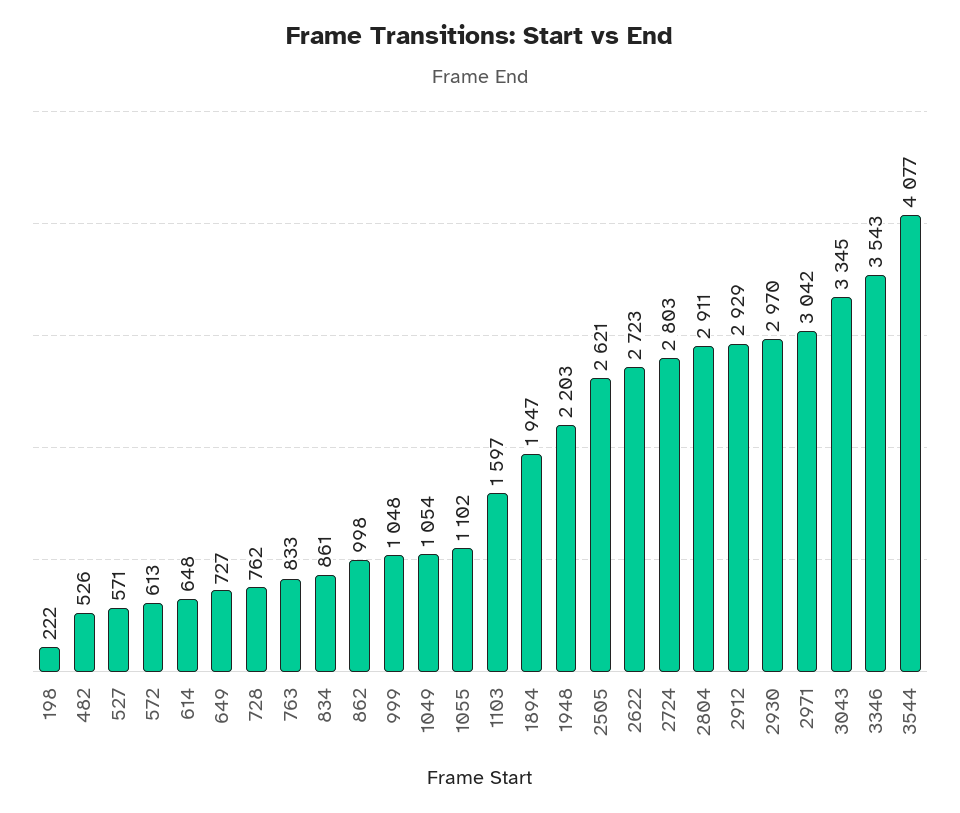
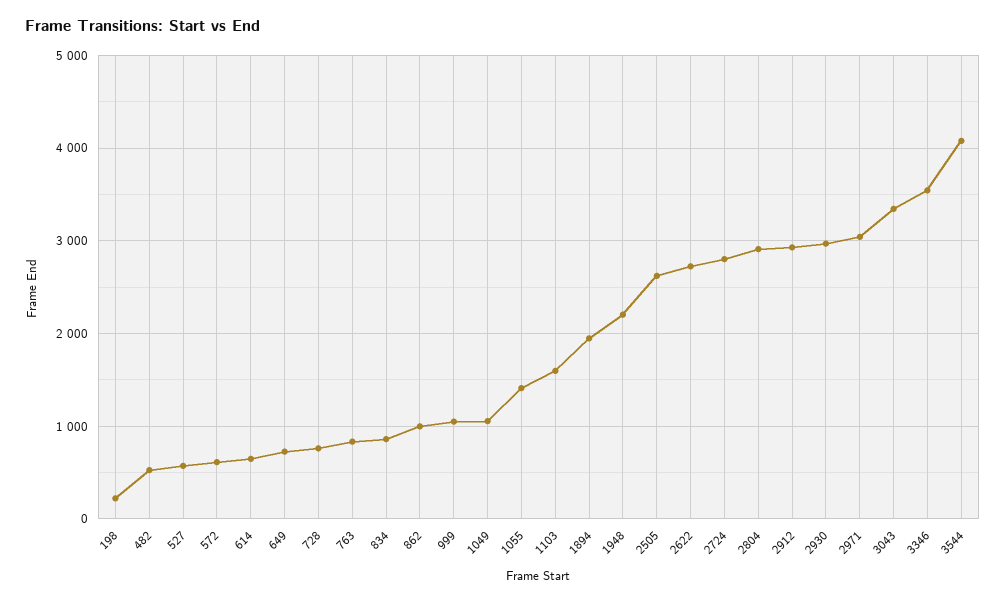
  {
    "198": 222,
    "482": 526,
    "527": 571,
    "572": 613,
    "614": 648,
    "649": 727,
    "728": 762,
    "763": 833,
    "834": 861,
    "862": 998,
    "999": 1048,
    "1049": 1054,
-   "1055": 1102,
+   "1055": 1400,
    "1103": 1597,
    "1894": 1947,
    "1948": 2203,
    "2505": 2621,
    "2622": 2723,
    "2724": 2803,
    "2804": 2911,
    "2912": 2929,
    "2930": 2970,
    "2971": 3042,
    "3043": 3345,
    "3346": 3543,
    "3544": 4077
  }

